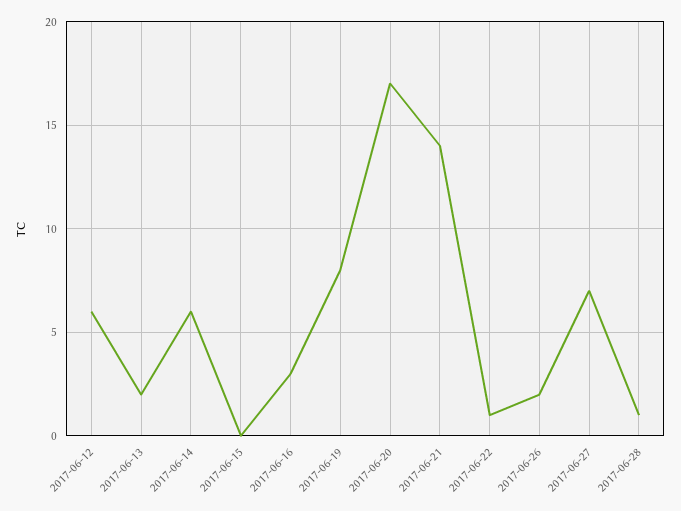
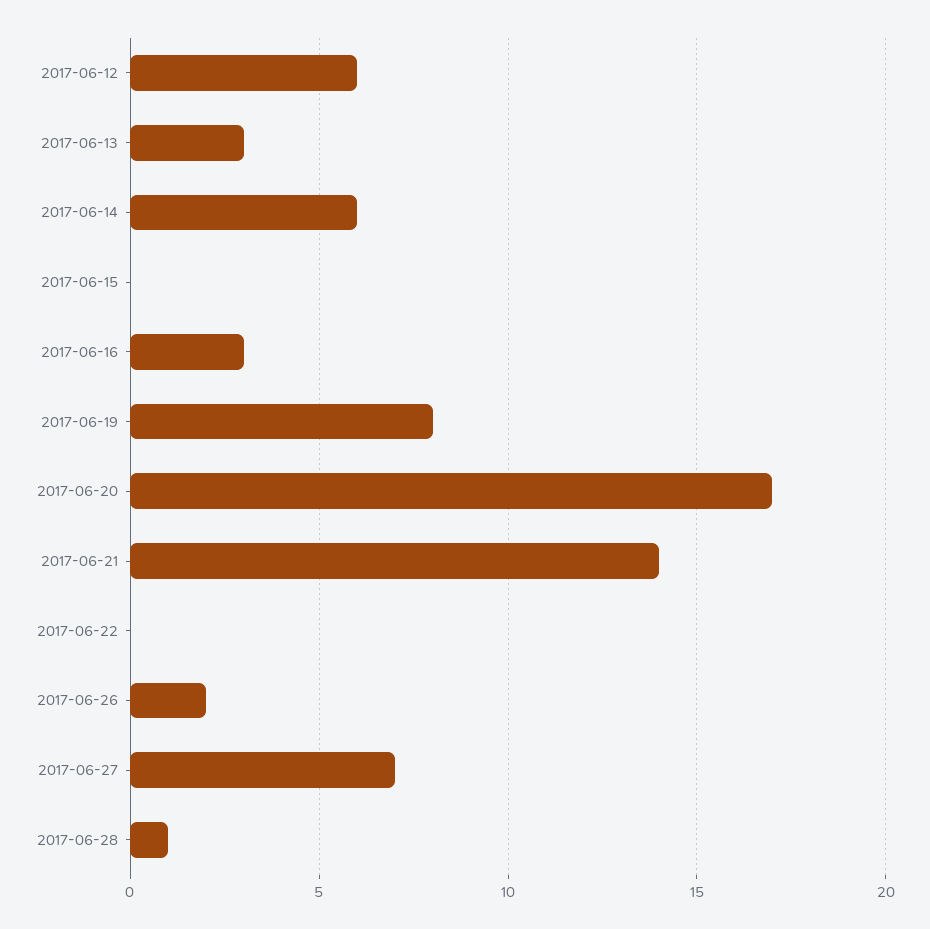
  {
    "2017-06-12": 6,
-   "2017-06-13": 2,
+   "2017-06-13": 3,
    "2017-06-14": 6,
    "2017-06-15": 0,
    "2017-06-16": 3,
    "2017-06-19": 8,
    "2017-06-20": 17,
    "2017-06-21": 14,
-   "2017-06-22": 1,
+   "2017-06-22": 0,
    "2017-06-26": 2,
    "2017-06-27": 7,
    "2017-06-28": 1
  }

